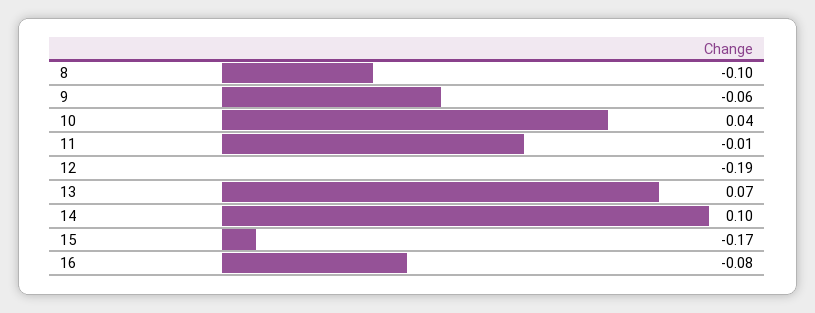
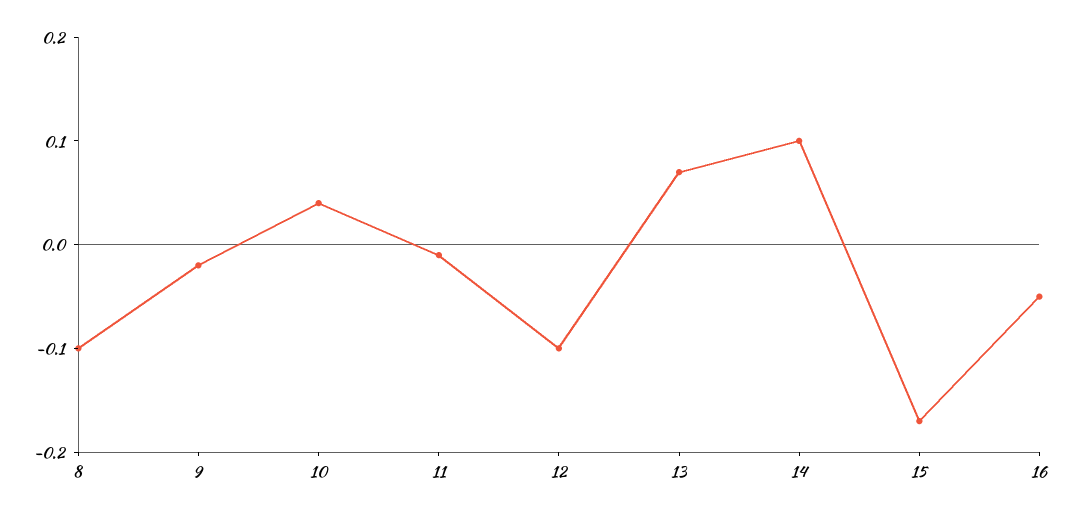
  {
    "8": -0.1,
-   "9": -0.06,
+   "9": -0.02,
    "10": 0.04,
    "11": -0.01,
-   "12": -0.19,
+   "12": -0.1,
    "13": 0.07,
    "14": 0.1,
    "15": -0.17,
-   "16": -0.08
+   "16": -0.05
  }

